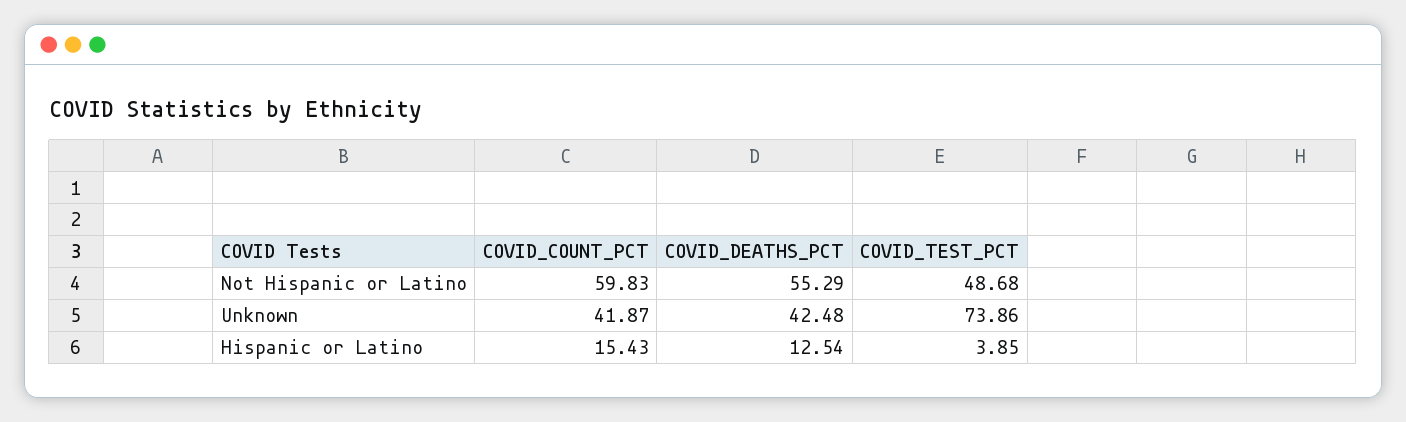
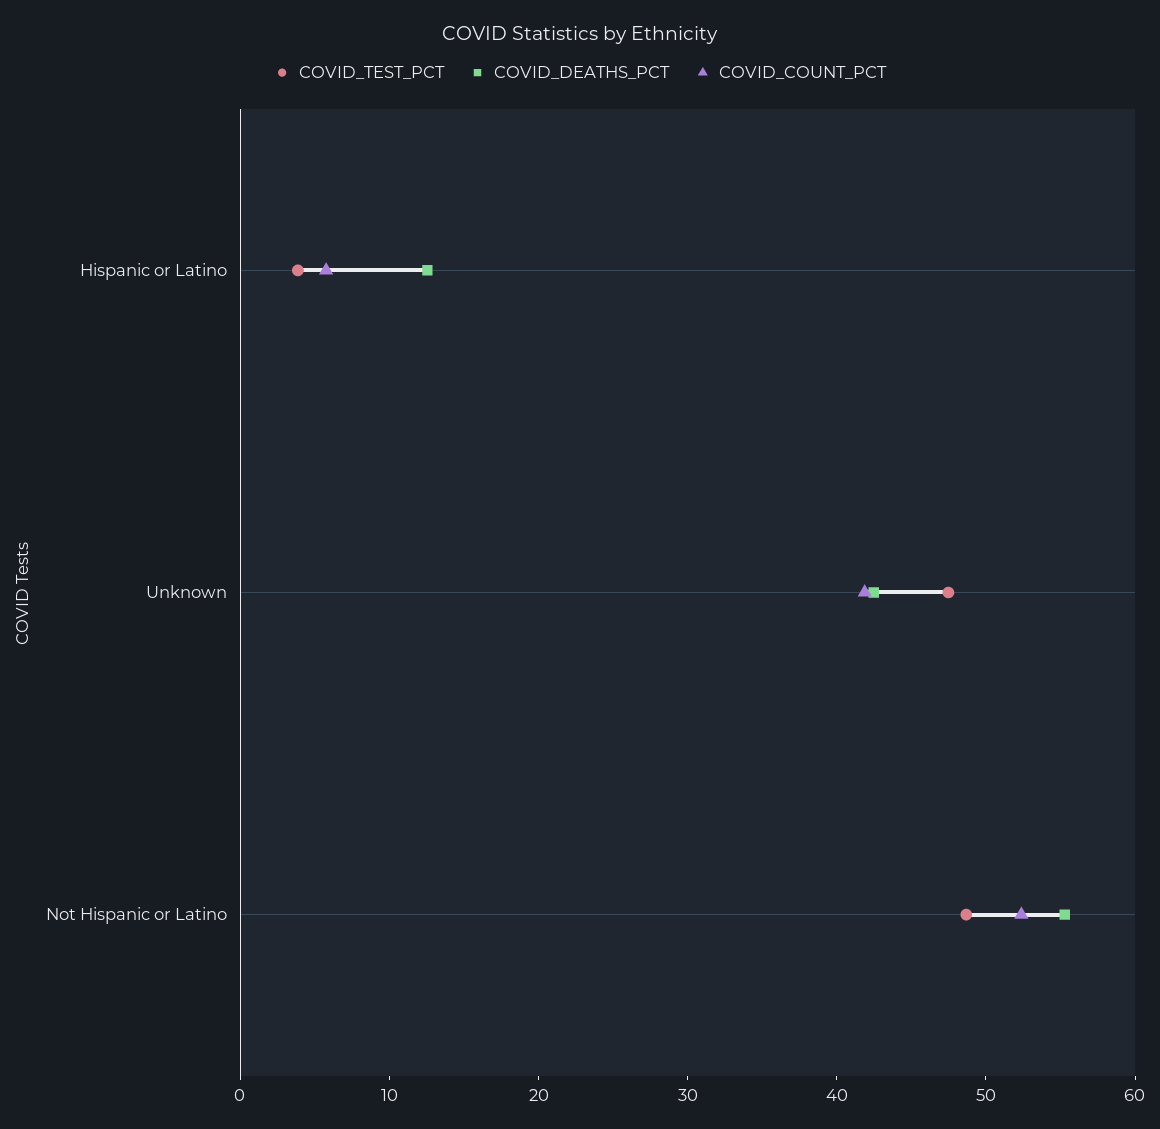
  {
    "COVID_COUNT_PCT": {
-     "Not Hispanic or Latino": 59.83,
+     "Not Hispanic or Latino": 52,
      "Unknown": 41.87,
-     "Hispanic or Latino": 15.43
+     "Hispanic or Latino": 6
    },
    "COVID_DEATHS_PCT": {
      "Not Hispanic or Latino": 55.29,
      "Unknown": 42.48,
      "Hispanic or Latino": 12.54
    },
    "COVID_TEST_PCT": {
      "Not Hispanic or Latino": 48.68,
-     "Unknown": 73.86,
+     "Unknown": 48,
      "Hispanic or Latino": 3.85
    }
  }

